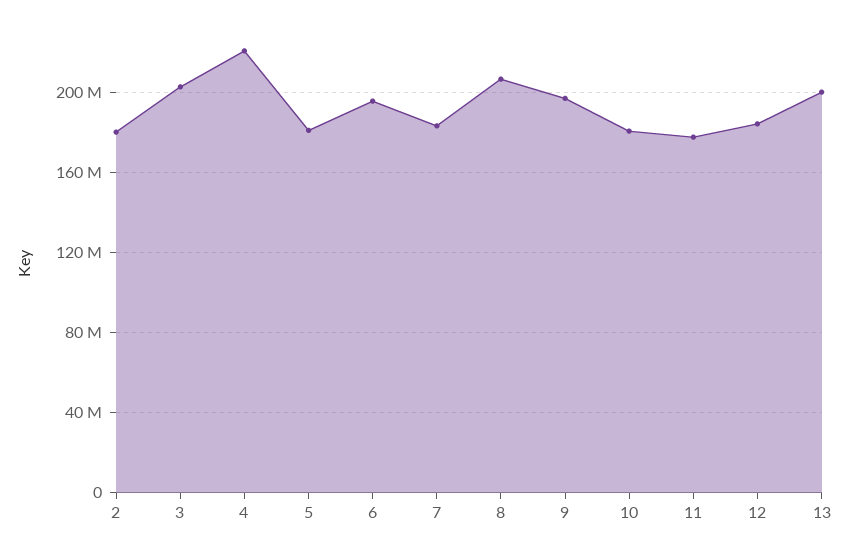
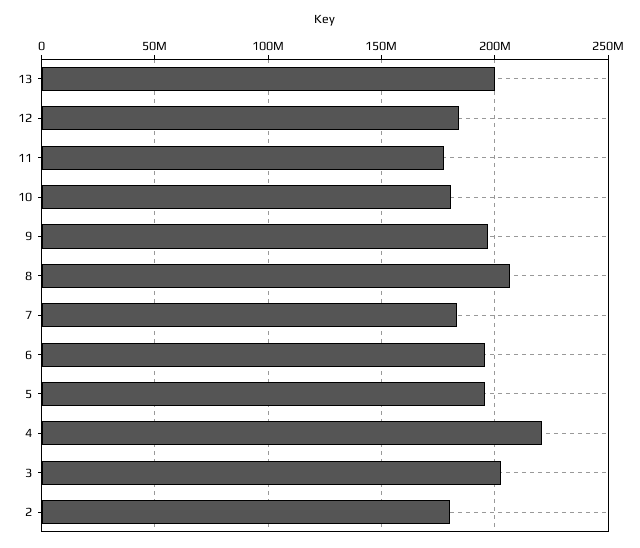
  {
    "2": 180000000,
    "3": 205000000,
    "4": 220000000,
-   "5": 180000000,
+   "5": 195000000,
    "6": 195000000,
    "7": 185000000,
    "8": 205000000,
    "9": 195000000,
    "10": 180000000,
    "11": 180000000,
    "12": 185000000,
    "13": 200000000
  }

